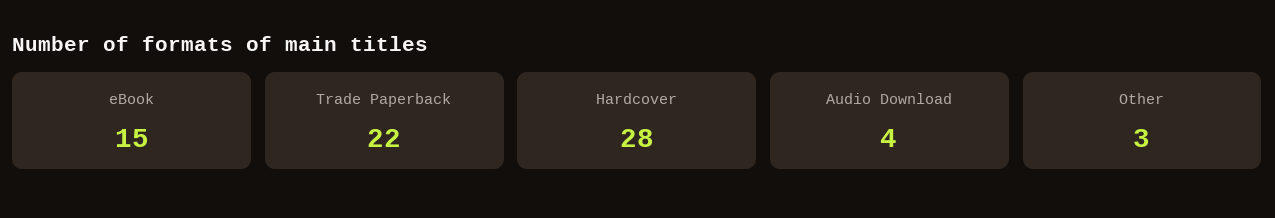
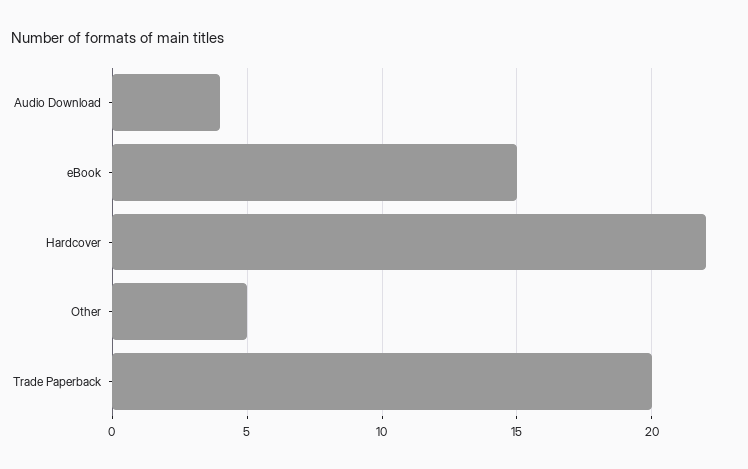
  {
    "eBook": 15,
-   "Trade Paperback": 22,
+   "Trade Paperback": 20,
-   "Hardcover": 28,
+   "Hardcover": 22,
    "Audio Download": 4,
-   "Other": 3
+   "Other": 5
  }

